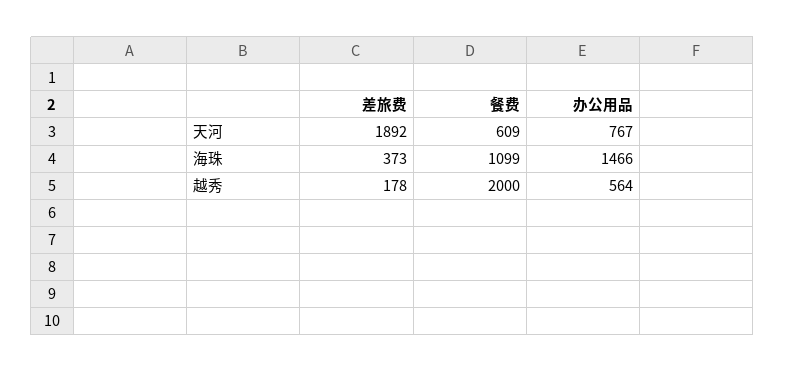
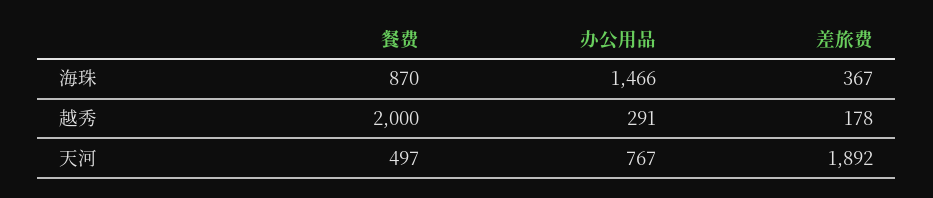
  {
    "差旅费": {
      "天河": 1892,
-     "海珠": 373,
+     "海珠": 367,
      "越秀": 178
    },
    "餐费": {
-     "天河": 609,
+     "天河": 497,
-     "海珠": 1099,
+     "海珠": 870,
      "越秀": 2000
    },
    "办公用品": {
      "天河": 767,
      "海珠": 1466,
-     "越秀": 564
+     "越秀": 291
    }
  }

